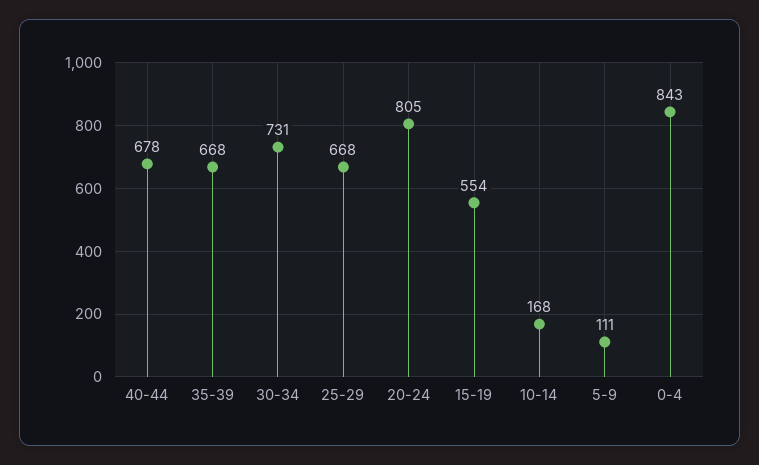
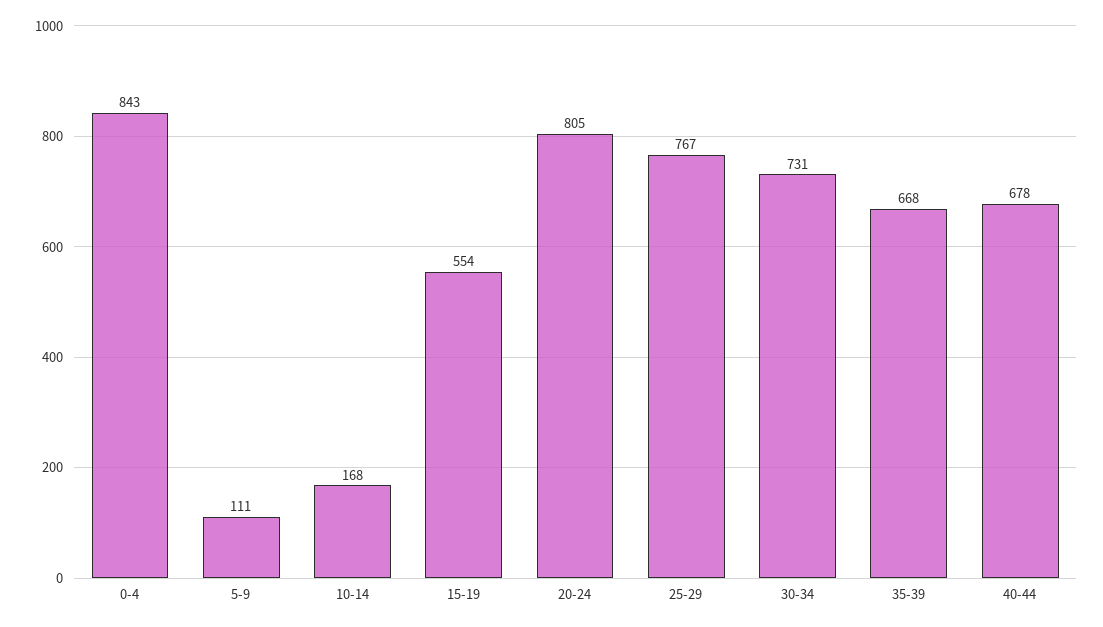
  {
    "40-44": 678,
    "35-39": 668,
    "30-34": 731,
-   "25-29": 668,
+   "25-29": 767,
    "20-24": 805,
    "15-19": 554,
    "10-14": 168,
    "5-9": 111,
    "0-4": 843
  }

